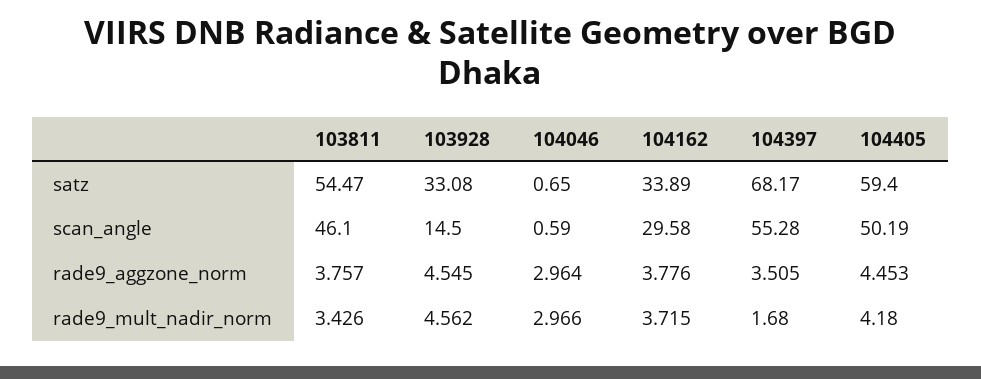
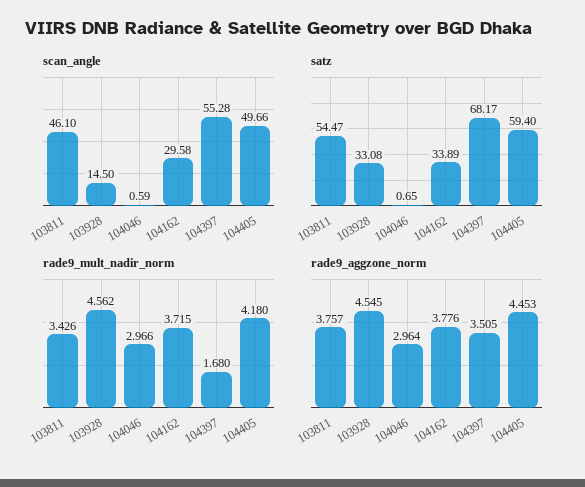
  {
    "satz": {
      "103811": 54.47,
      "103928": 33.08,
      "104046": 0.65,
      "104162": 33.89,
      "104397": 68.17,
      "104405": 59.4
    },
    "scan_angle": {
      "103811": 46.1,
      "103928": 14.5,
      "104046": 0.59,
      "104162": 29.58,
      "104397": 55.28,
-     "104405": 50.19
+     "104405": 49.66
    },
    "rade9_aggzone_norm": {
      "103811": 3.757,
      "103928": 4.545,
      "104046": 2.964,
      "104162": 3.776,
      "104397": 3.505,
      "104405": 4.453
    },
    "rade9_mult_nadir_norm": {
      "103811": 3.426,
      "103928": 4.562,
      "104046": 2.966,
      "104162": 3.715,
      "104397": 1.68,
      "104405": 4.18
    }
  }

